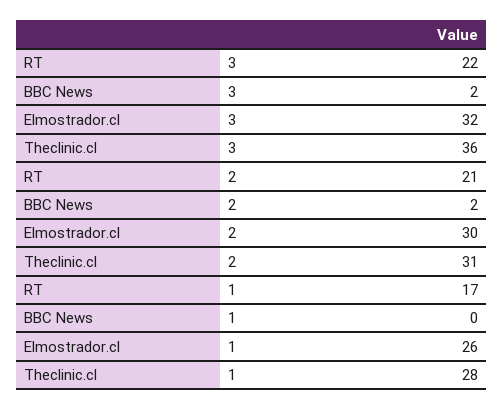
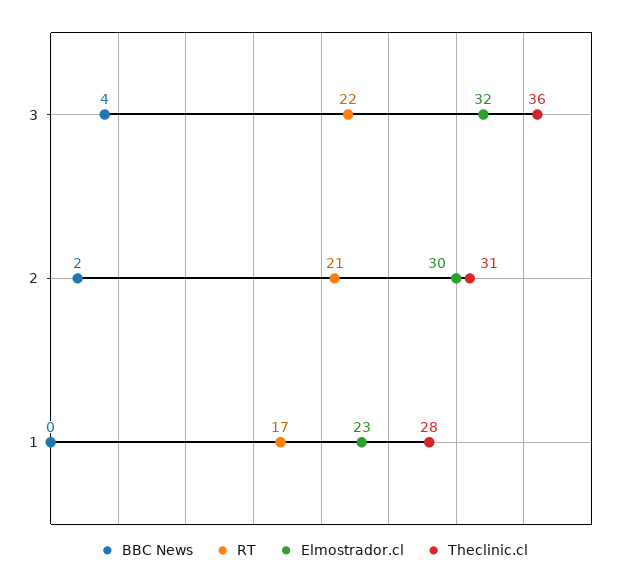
  {
    "RT": {
      "3": 22,
      "2": 21,
      "1": 17
    },
    "BBC News": {
-     "3": 2,
+     "3": 4,
      "2": 2,
      "1": 0
    },
    "Elmostrador.cl": {
      "3": 32,
      "2": 30,
-     "1": 26
+     "1": 23
    },
    "Theclinic.cl": {
      "3": 36,
      "2": 31,
      "1": 28
    }
  }

